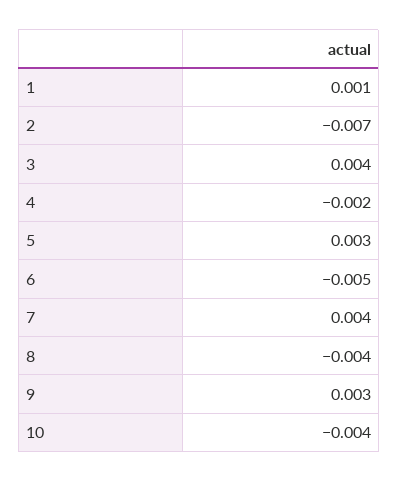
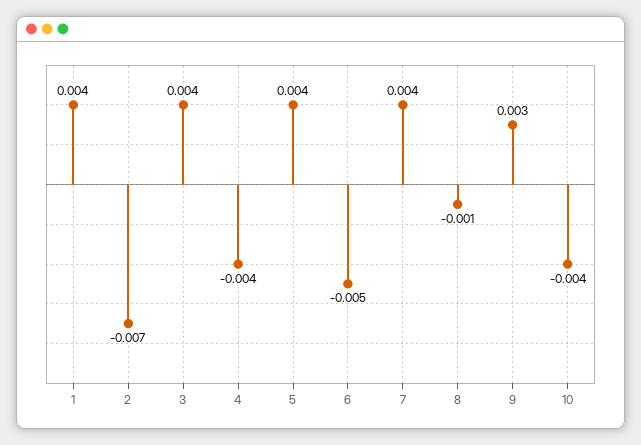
  {
-   "1": 0.001,
+   "1": 0.004,
    "2": -0.007,
    "3": 0.004,
-   "4": -0.002,
+   "4": -0.004,
-   "5": 0.003,
+   "5": 0.004,
    "6": -0.005,
    "7": 0.004,
-   "8": -0.004,
+   "8": -0.001,
    "9": 0.003,
    "10": -0.004
  }

